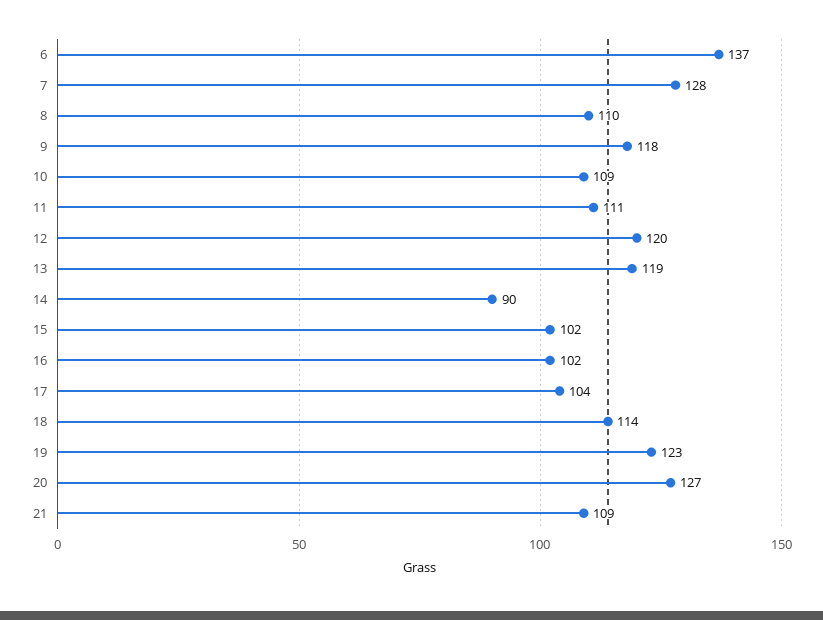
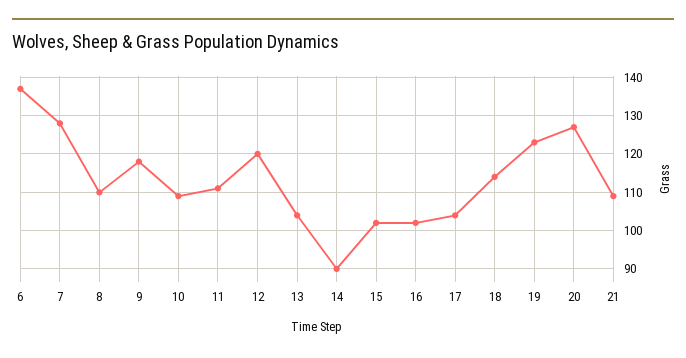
  {
    "6": 137,
    "7": 128,
    "8": 110,
    "9": 118,
    "10": 109,
    "11": 111,
    "12": 120,
-   "13": 119,
+   "13": 105,
    "14": 90,
    "15": 102,
    "16": 102,
    "17": 104,
    "18": 114,
    "19": 123,
    "20": 127,
    "21": 109
  }

